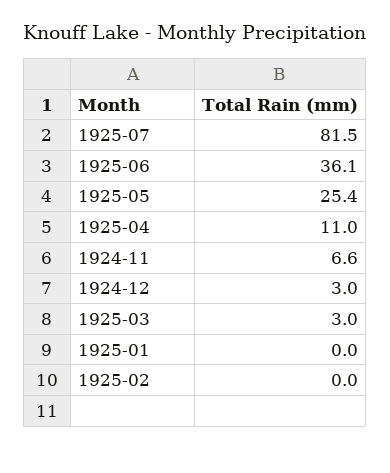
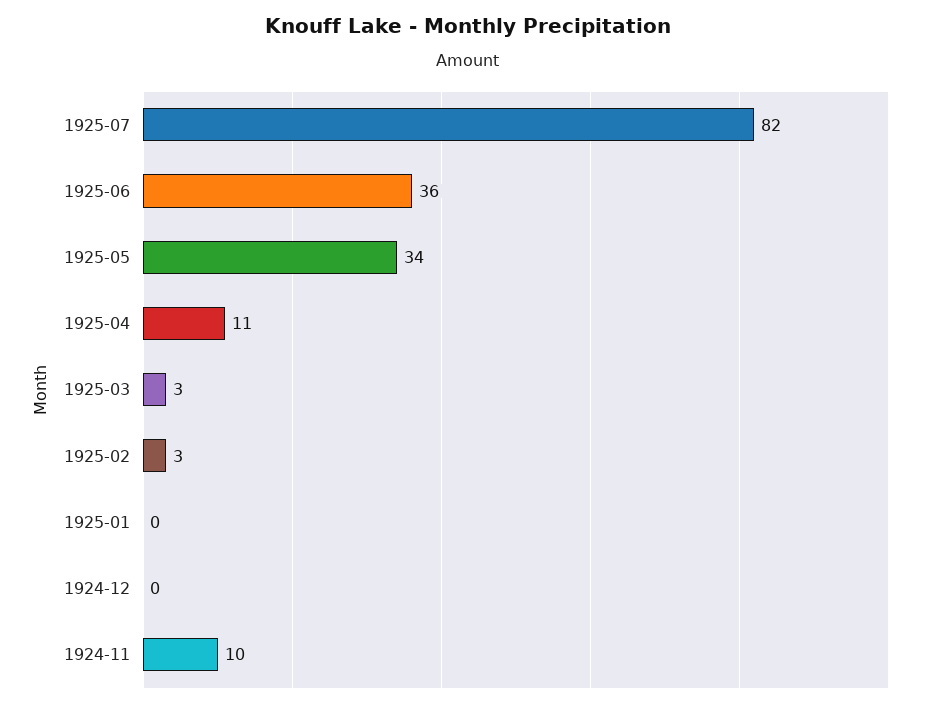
  {
    "1925-07": 81.5,
    "1925-06": 36.1,
-   "1925-05": 25.4,
+   "1925-05": 34,
    "1925-04": 11,
-   "1924-11": 6.6,
+   "1924-11": 10,
-   "1924-12": 3,
+   "1924-12": 0,
    "1925-03": 3,
    "1925-01": 0,
-   "1925-02": 0
+   "1925-02": 3
  }

